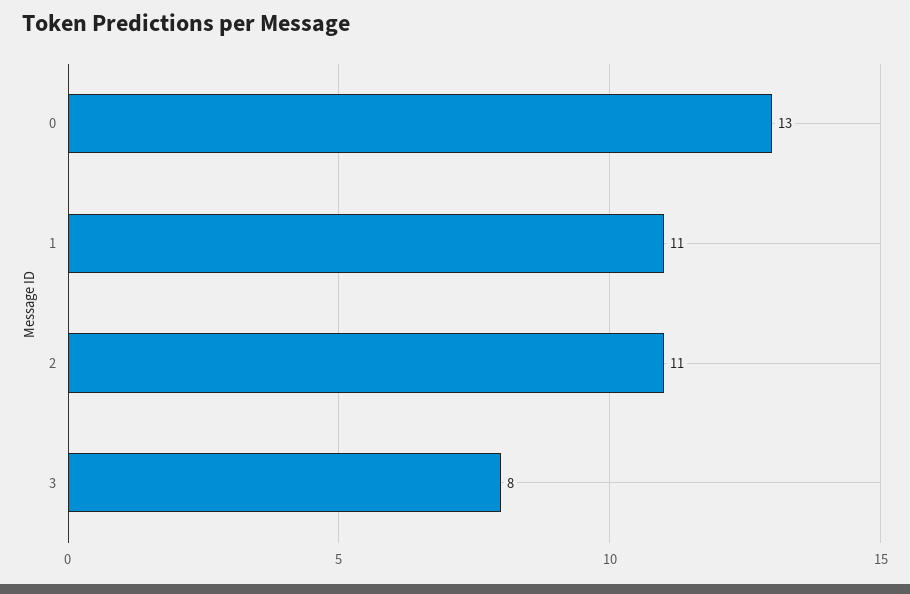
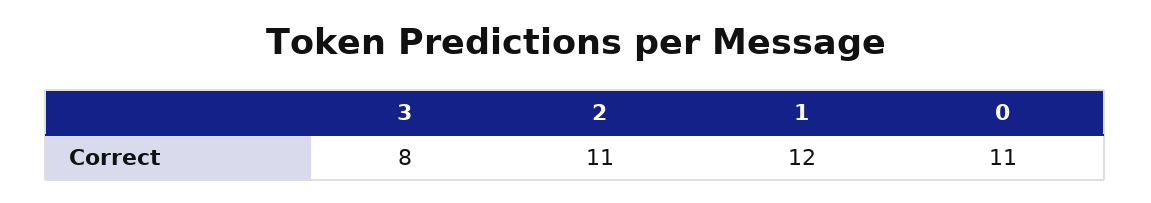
  {
-   "0": 13,
+   "0": 11,
-   "1": 11,
+   "1": 12,
    "2": 11,
    "3": 8
  }

